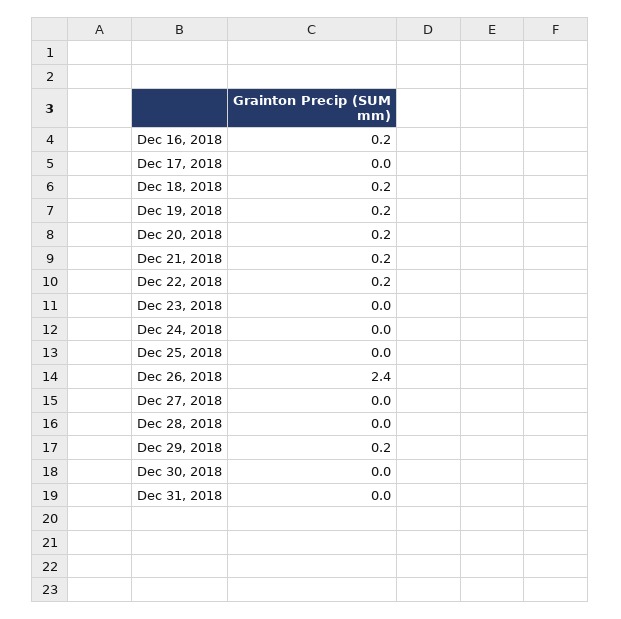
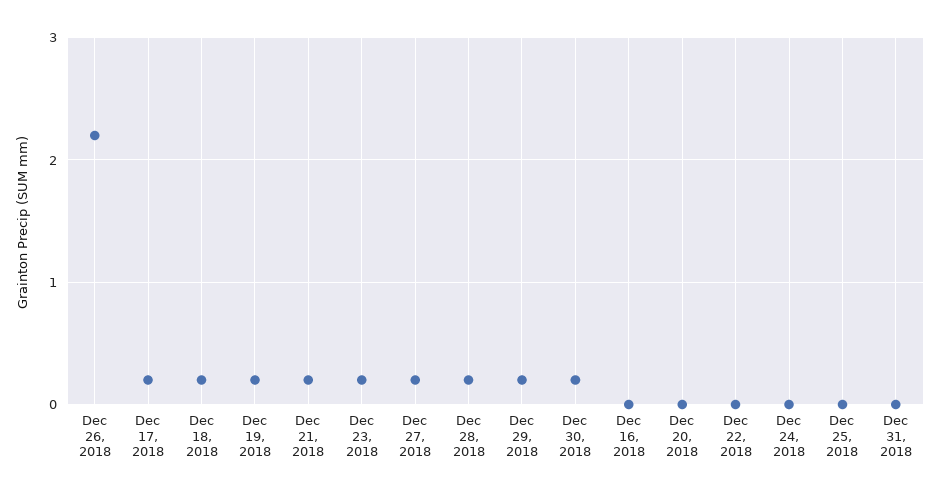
  {
-   "Dec 16, 2018": 0.2,
+   "Dec 16, 2018": 0,
-   "Dec 17, 2018": 0,
+   "Dec 17, 2018": 0.2,
    "Dec 18, 2018": 0.2,
    "Dec 19, 2018": 0.2,
-   "Dec 20, 2018": 0.2,
+   "Dec 20, 2018": 0,
    "Dec 21, 2018": 0.2,
-   "Dec 22, 2018": 0.2,
+   "Dec 22, 2018": 0,
-   "Dec 23, 2018": 0,
+   "Dec 23, 2018": 0.2,
    "Dec 24, 2018": 0,
    "Dec 25, 2018": 0,
-   "Dec 26, 2018": 2.4,
+   "Dec 26, 2018": 2.2,
-   "Dec 27, 2018": 0,
+   "Dec 27, 2018": 0.2,
-   "Dec 28, 2018": 0,
+   "Dec 28, 2018": 0.2,
    "Dec 29, 2018": 0.2,
-   "Dec 30, 2018": 0,
+   "Dec 30, 2018": 0.2,
    "Dec 31, 2018": 0
  }

